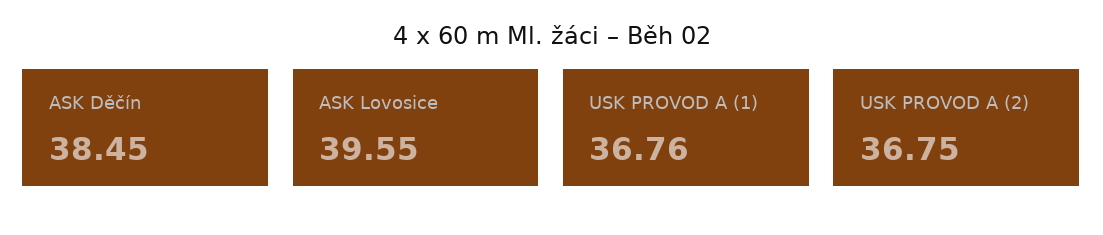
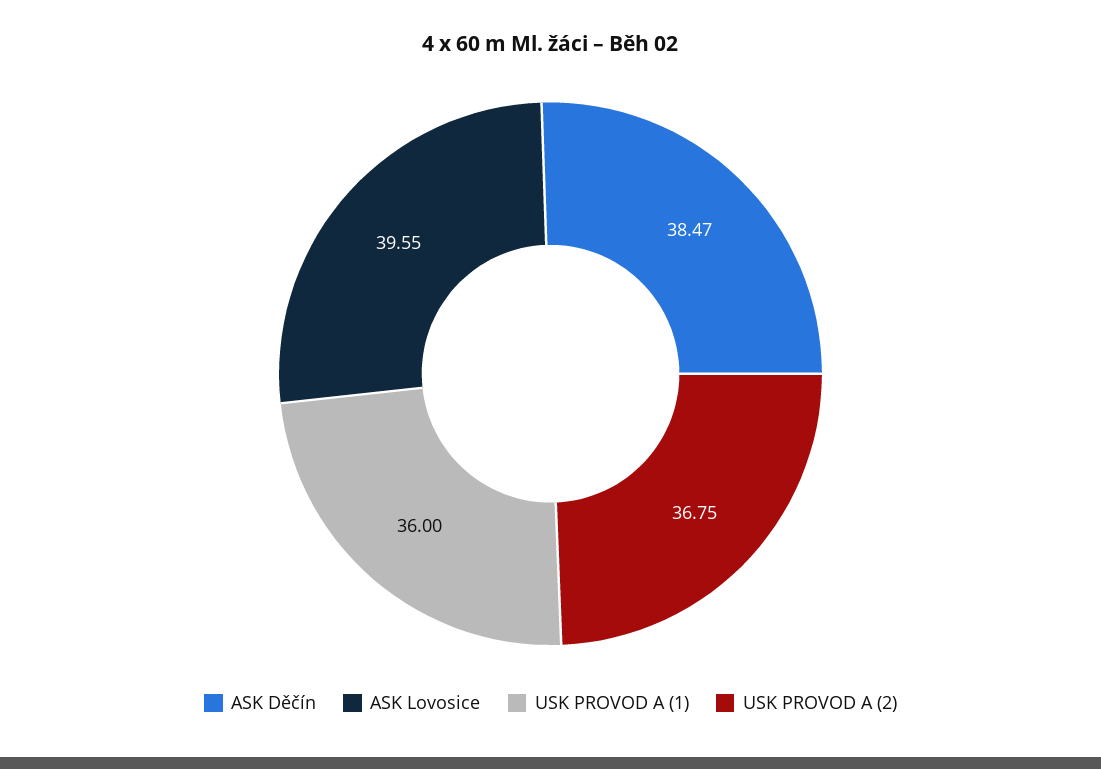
  {
-   "ASK Děčín": 38.45,
+   "ASK Děčín": 38.47,
    "ASK Lovosice": 39.55,
-   "USK PROVOD A (1)": 36.76,
+   "USK PROVOD A (1)": 36,
    "USK PROVOD A (2)": 36.75
  }

